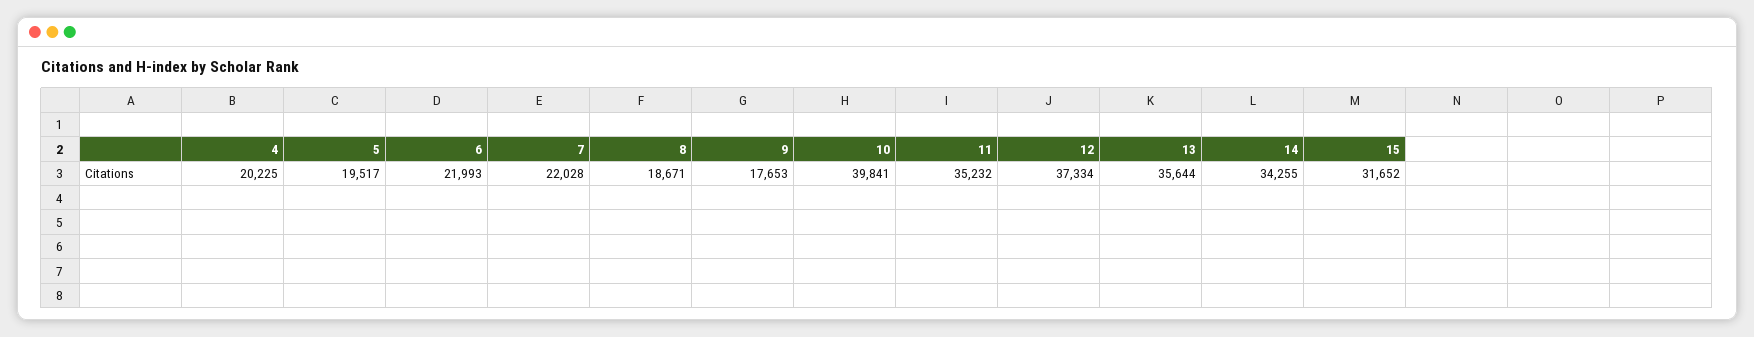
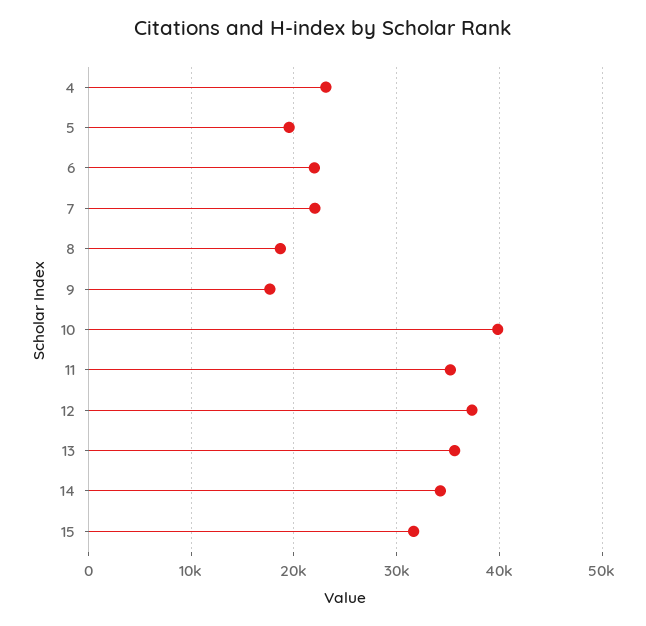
  {
-   "4": 20225,
+   "4": 23000,
    "5": 19517,
    "6": 21993,
    "7": 22028,
    "8": 18671,
    "9": 17653,
    "10": 39841,
    "11": 35232,
    "12": 37334,
    "13": 35644,
    "14": 34255,
    "15": 31652
  }

